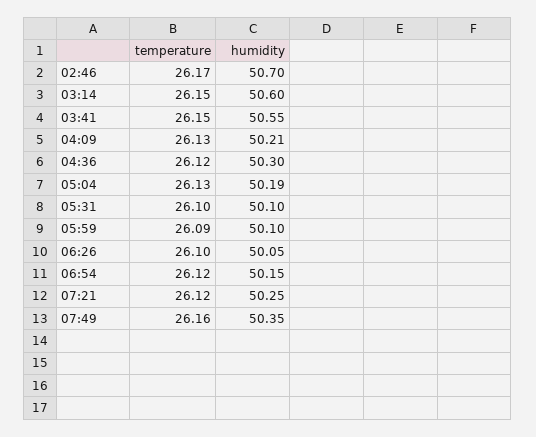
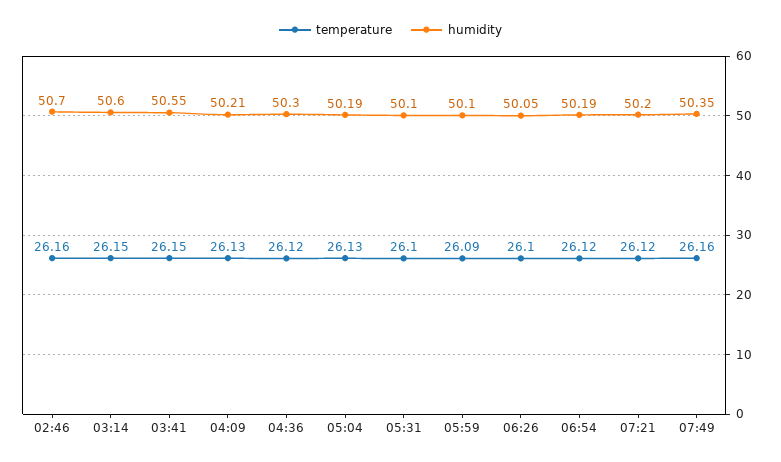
  {
    "temperature": {
-     "02:46": 26.17,
+     "02:46": 26.16,
      "03:14": 26.15,
      "03:41": 26.15,
      "04:09": 26.13,
      "04:36": 26.12,
      "05:04": 26.13,
      "05:31": 26.1,
      "05:59": 26.09,
      "06:26": 26.1,
      "06:54": 26.12,
      "07:21": 26.12,
      "07:49": 26.16
    },
    "humidity": {
      "02:46": 50.7,
      "03:14": 50.6,
      "03:41": 50.55,
      "04:09": 50.21,
      "04:36": 50.3,
      "05:04": 50.19,
      "05:31": 50.1,
      "05:59": 50.1,
      "06:26": 50.05,
-     "06:54": 50.15,
+     "06:54": 50.19,
-     "07:21": 50.25,
+     "07:21": 50.2,
      "07:49": 50.35
    }
  }

